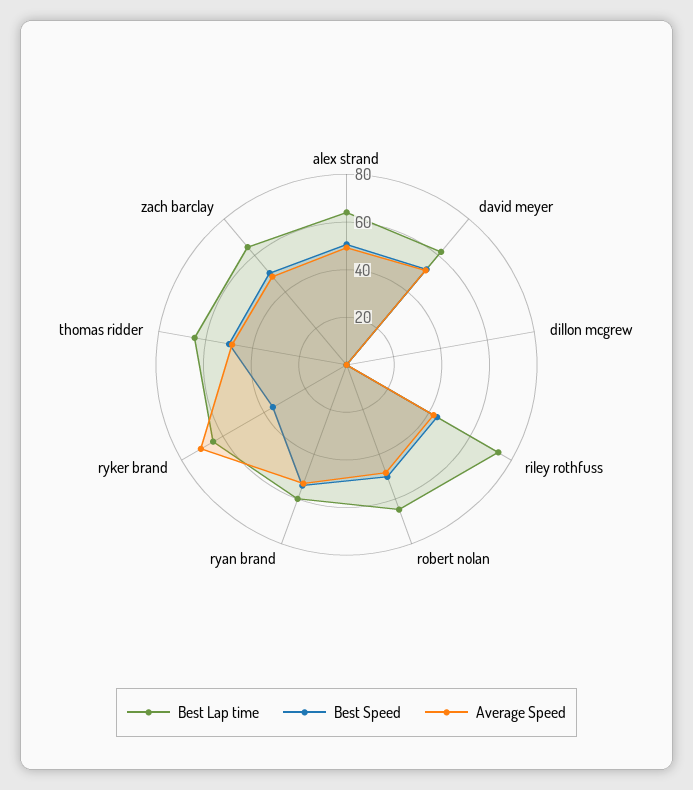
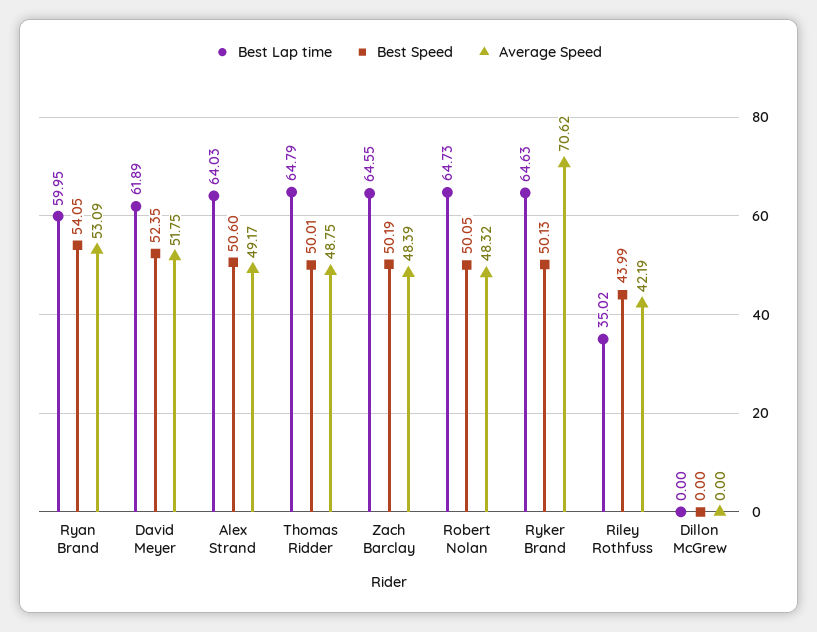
  {
    "Best Lap time": {
      "alex strand": 64.03,
      "david meyer": 61.89,
      "dillon mcgrew": 0,
-     "riley rothfuss": 75,
+     "riley rothfuss": 35.02,
      "robert nolan": 64.73,
      "ryan brand": 59.95,
      "ryker brand": 64.63,
      "thomas ridder": 64.79,
      "zach barclay": 64.55
    },
    "Best Speed": {
      "alex strand": 50.6,
      "david meyer": 52.35,
      "dillon mcgrew": 0,
      "riley rothfuss": 43.99,
      "robert nolan": 50.05,
      "ryan brand": 54.05,
-     "ryker brand": 35,
+     "ryker brand": 50.13,
      "thomas ridder": 50.01,
      "zach barclay": 50.19
    },
    "Average Speed": {
      "alex strand": 49.17,
      "david meyer": 51.75,
      "dillon mcgrew": 0,
      "riley rothfuss": 42.19,
      "robert nolan": 48.32,
      "ryan brand": 53.09,
      "ryker brand": 70.62,
      "thomas ridder": 48.75,
      "zach barclay": 48.39
    }
  }

